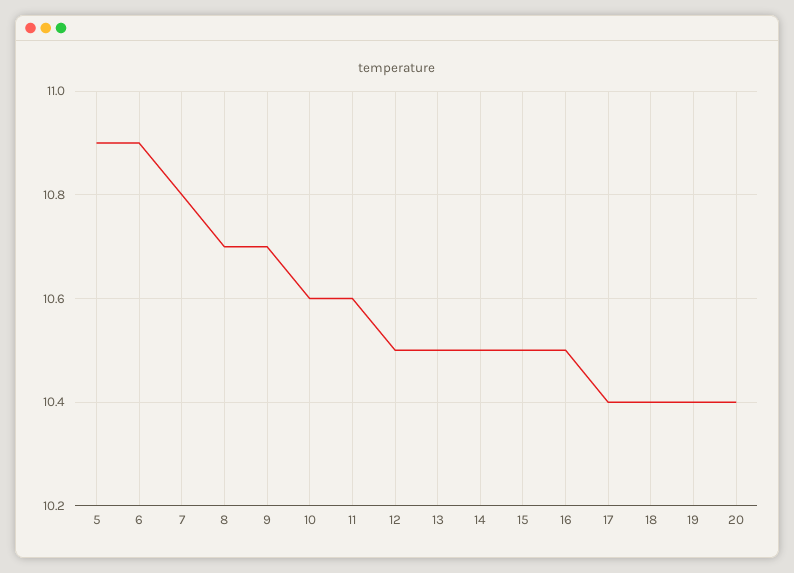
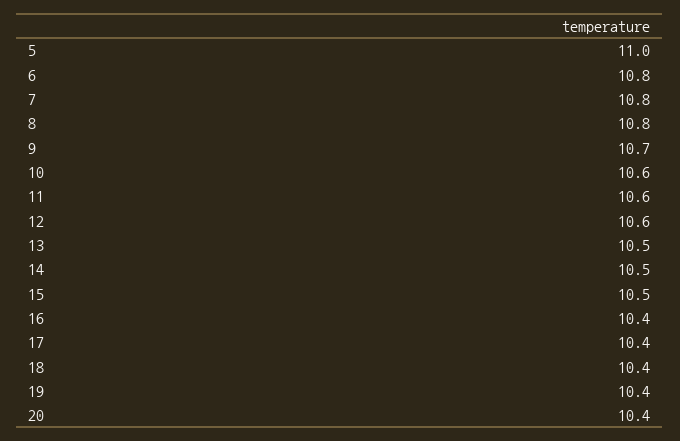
  {
-   "5": 10.9,
+   "5": 11,
-   "6": 10.9,
+   "6": 10.8,
    "7": 10.8,
-   "8": 10.7,
+   "8": 10.8,
    "9": 10.7,
    "10": 10.6,
    "11": 10.6,
-   "12": 10.5,
+   "12": 10.6,
    "13": 10.5,
    "14": 10.5,
    "15": 10.5,
-   "16": 10.5,
+   "16": 10.4,
    "17": 10.4,
    "18": 10.4,
    "19": 10.4,
    "20": 10.4
  }

